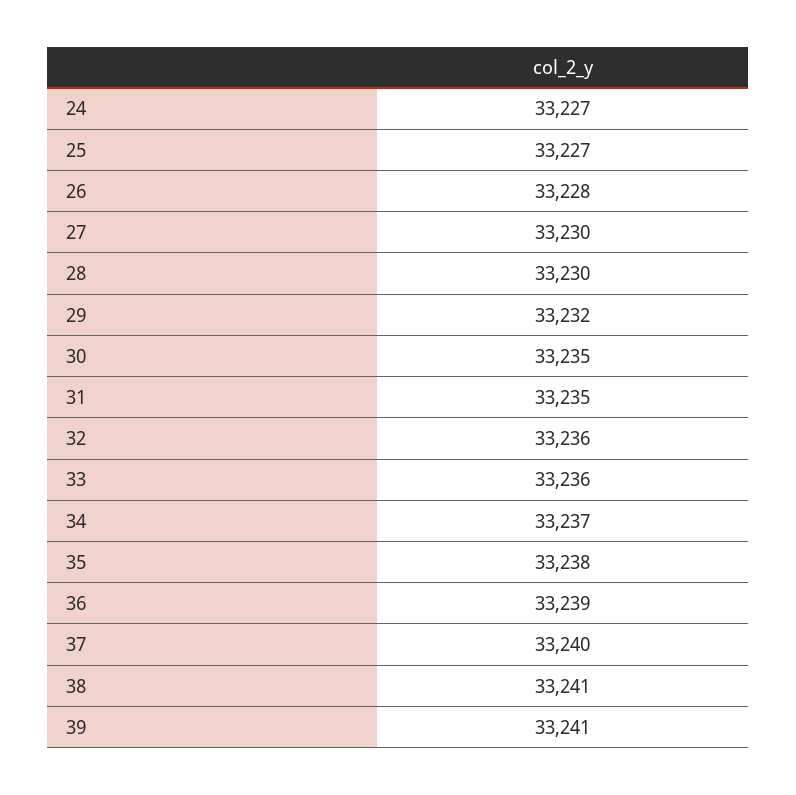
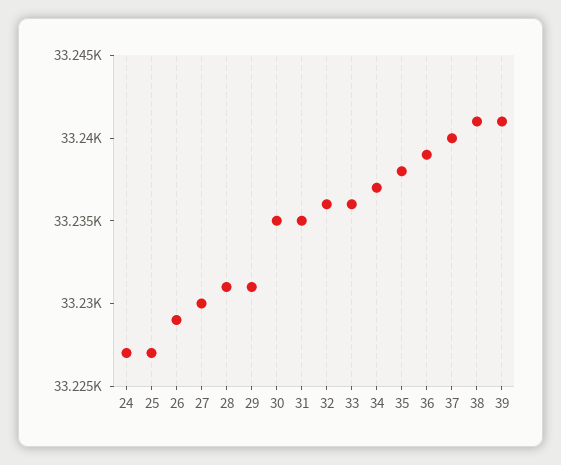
  {
    "24": 33227,
    "25": 33227,
-   "26": 33228,
+   "26": 33229,
    "27": 33230,
-   "28": 33230,
+   "28": 33231,
-   "29": 33232,
+   "29": 33231,
    "30": 33235,
    "31": 33235,
    "32": 33236,
    "33": 33236,
    "34": 33237,
    "35": 33238,
    "36": 33239,
    "37": 33240,
    "38": 33241,
    "39": 33241
  }

